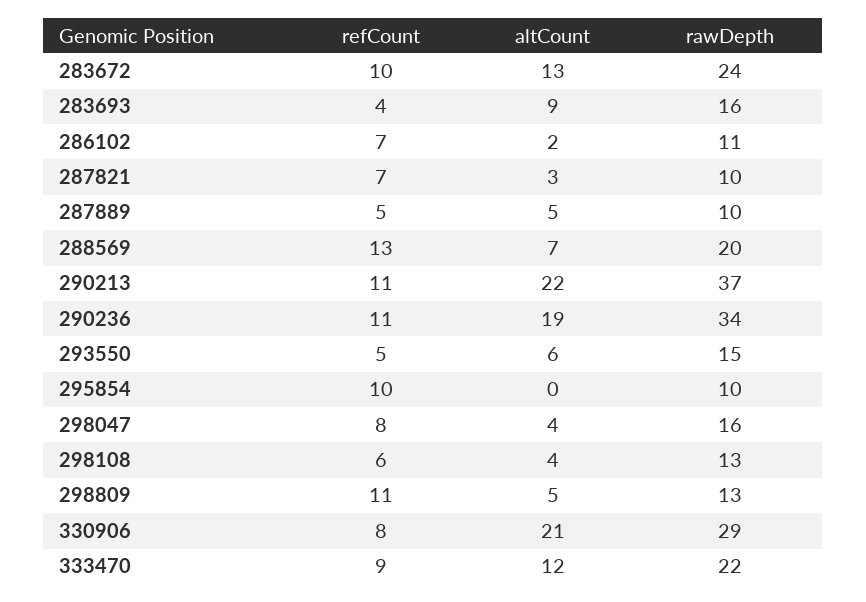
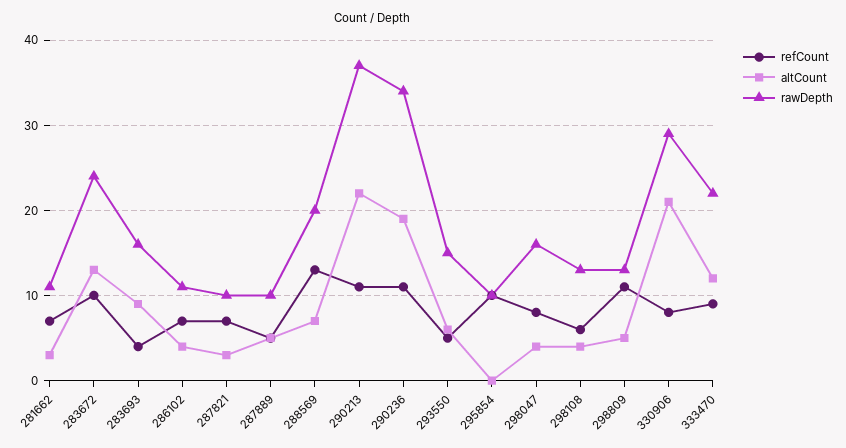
  {
    "refCount": {
      "283672": 10,
      "283693": 4,
      "286102": 7,
      "287821": 7,
      "287889": 5,
      "288569": 13,
      "290213": 11,
      "290236": 11,
      "293550": 5,
      "295854": 10,
      "298047": 8,
      "298108": 6,
      "298809": 11,
      "330906": 8,
-     "333470": 9
+     "333470": 9,
+     "281662": 7
    },
    "altCount": {
      "283672": 13,
      "283693": 9,
-     "286102": 2,
+     "286102": 4,
      "287821": 3,
      "287889": 5,
      "288569": 7,
      "290213": 22,
      "290236": 19,
      "293550": 6,
      "295854": 0,
      "298047": 4,
      "298108": 4,
      "298809": 5,
      "330906": 21,
-     "333470": 12
+     "333470": 12,
+     "281662": 3
    },
    "rawDepth": {
      "283672": 24,
      "283693": 16,
      "286102": 11,
      "287821": 10,
      "287889": 10,
      "288569": 20,
      "290213": 37,
      "290236": 34,
      "293550": 15,
      "295854": 10,
      "298047": 16,
      "298108": 13,
      "298809": 13,
      "330906": 29,
-     "333470": 22
+     "333470": 22,
+     "281662": 11
    }
  }

